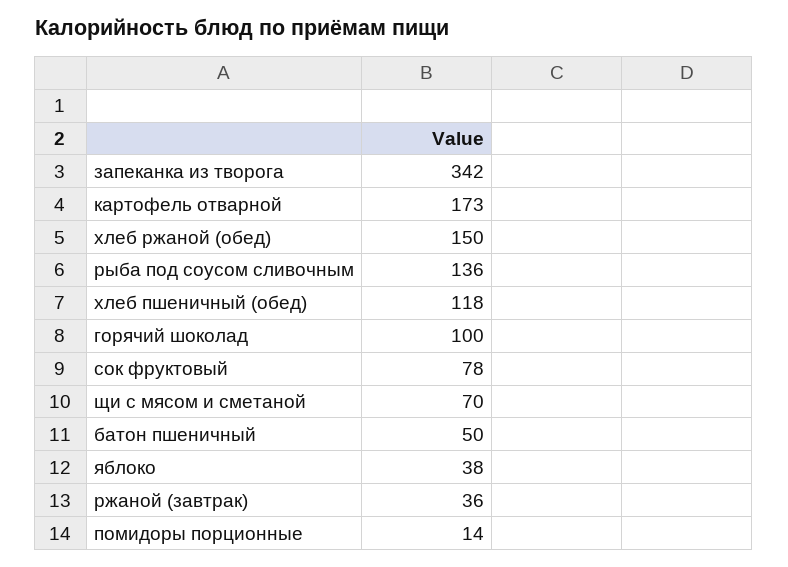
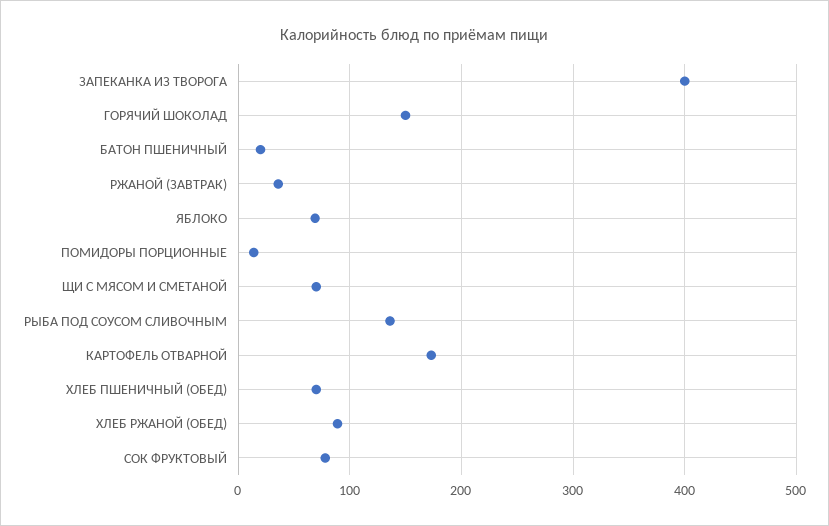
  {
-   "запеканка из творога": 342,
+   "запеканка из творога": 400,
    "картофель отварной": 173,
-   "хлеб ржаной (обед)": 150,
+   "хлеб ржаной (обед)": 90,
    "рыба под соусом сливочным": 136,
-   "хлеб пшеничный (обед)": 118,
+   "хлеб пшеничный (обед)": 70,
-   "горячий шоколад": 100,
+   "горячий шоколад": 150,
    "сок фруктовый": 78,
    "щи с мясом и сметаной": 70,
-   "батон пшеничный": 50,
+   "батон пшеничный": 20,
-   "яблоко": 38,
+   "яблоко": 70,
    "ржаной (завтрак)": 36,
    "помидоры порционные": 14
  }

